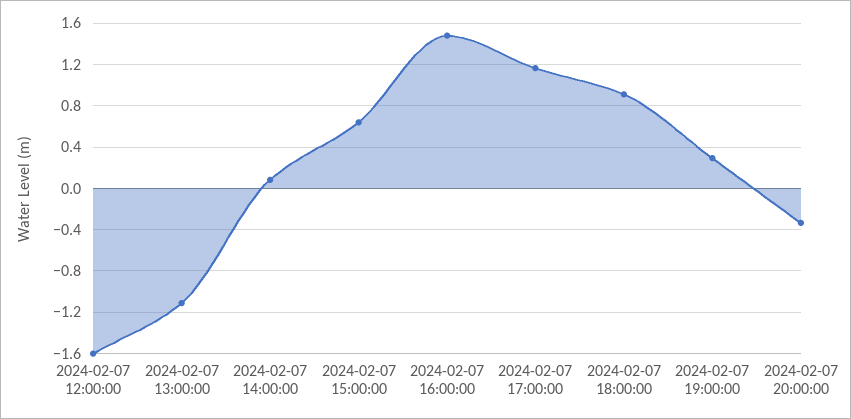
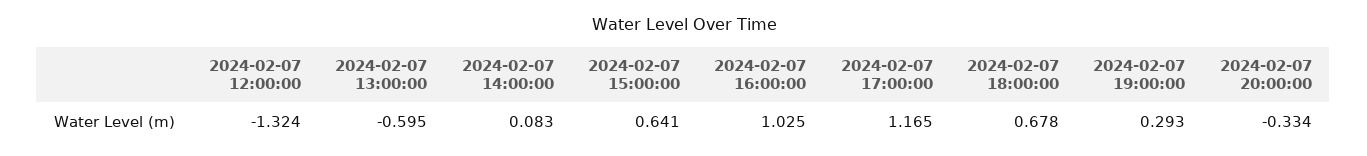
  {
-   "2024-02-07 12:00:00": -1.6,
+   "2024-02-07 12:00:00": -1.324,
-   "2024-02-07 13:00:00": -1.1,
+   "2024-02-07 13:00:00": -0.595,
    "2024-02-07 14:00:00": 0.083,
    "2024-02-07 15:00:00": 0.641,
-   "2024-02-07 16:00:00": 1.5,
+   "2024-02-07 16:00:00": 1.025,
    "2024-02-07 17:00:00": 1.165,
-   "2024-02-07 18:00:00": 0.9,
+   "2024-02-07 18:00:00": 0.678,
    "2024-02-07 19:00:00": 0.293,
    "2024-02-07 20:00:00": -0.334
  }

